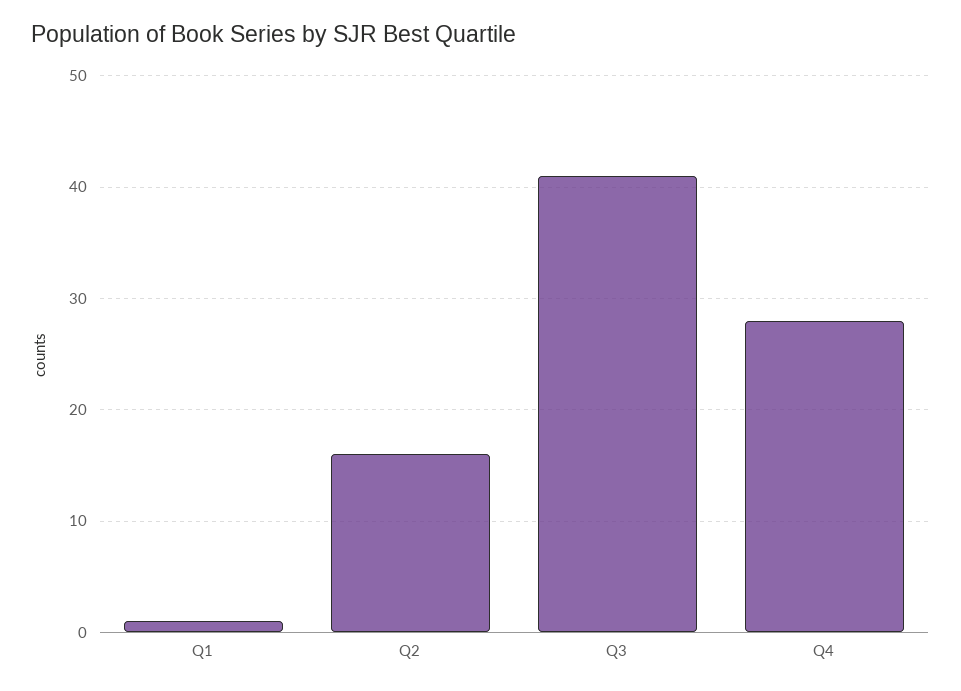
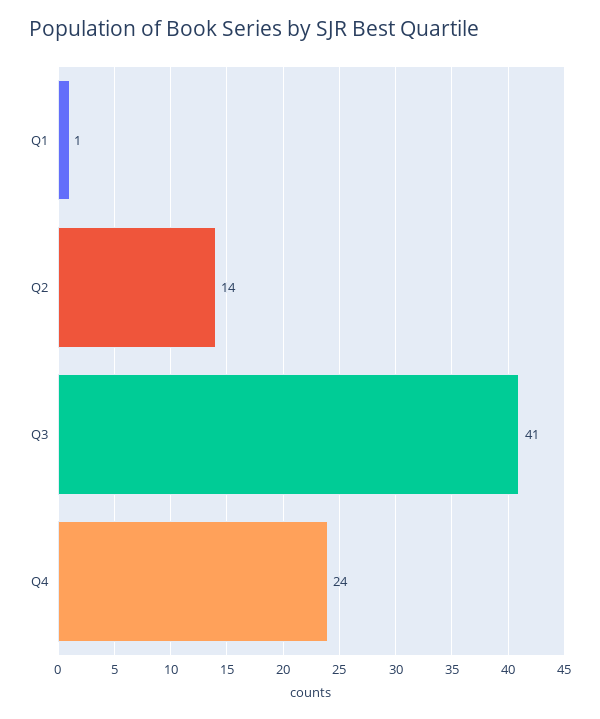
  {
    "Q1": 1,
-   "Q2": 16,
+   "Q2": 14,
    "Q3": 41,
-   "Q4": 28
+   "Q4": 24
  }

